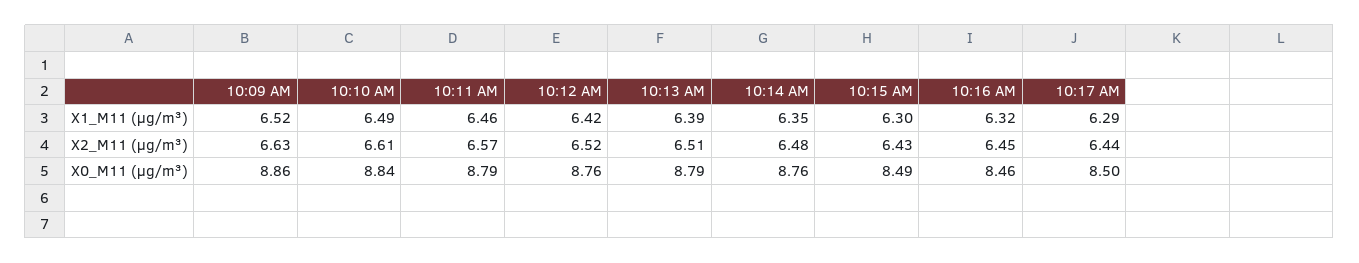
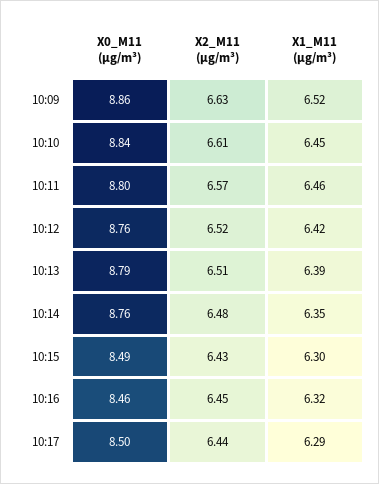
  {
    "10:09 AM": {
      "X1_M11 (μg/m³)": 6.52,
      "X2_M11 (μg/m³)": 6.63,
      "X0_M11 (μg/m³)": 8.86
    },
    "10:10 AM": {
-     "X1_M11 (μg/m³)": 6.49,
+     "X1_M11 (μg/m³)": 6.45,
      "X2_M11 (μg/m³)": 6.61,
      "X0_M11 (μg/m³)": 8.84
    },
    "10:11 AM": {
      "X1_M11 (μg/m³)": 6.46,
      "X2_M11 (μg/m³)": 6.57,
-     "X0_M11 (μg/m³)": 8.79
+     "X0_M11 (μg/m³)": 8.8
    },
    "10:12 AM": {
      "X1_M11 (μg/m³)": 6.42,
      "X2_M11 (μg/m³)": 6.52,
      "X0_M11 (μg/m³)": 8.76
    },
    "10:13 AM": {
      "X1_M11 (μg/m³)": 6.39,
      "X2_M11 (μg/m³)": 6.51,
      "X0_M11 (μg/m³)": 8.79
    },
    "10:14 AM": {
      "X1_M11 (μg/m³)": 6.35,
      "X2_M11 (μg/m³)": 6.48,
      "X0_M11 (μg/m³)": 8.76
    },
    "10:15 AM": {
      "X1_M11 (μg/m³)": 6.3,
      "X2_M11 (μg/m³)": 6.43,
      "X0_M11 (μg/m³)": 8.49
    },
    "10:16 AM": {
      "X1_M11 (μg/m³)": 6.32,
      "X2_M11 (μg/m³)": 6.45,
      "X0_M11 (μg/m³)": 8.46
    },
    "10:17 AM": {
      "X1_M11 (μg/m³)": 6.29,
      "X2_M11 (μg/m³)": 6.44,
      "X0_M11 (μg/m³)": 8.5
    }
  }

